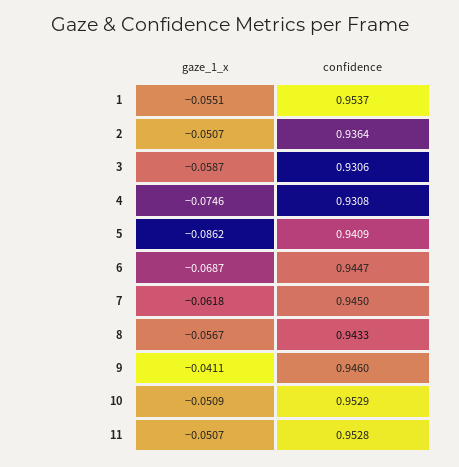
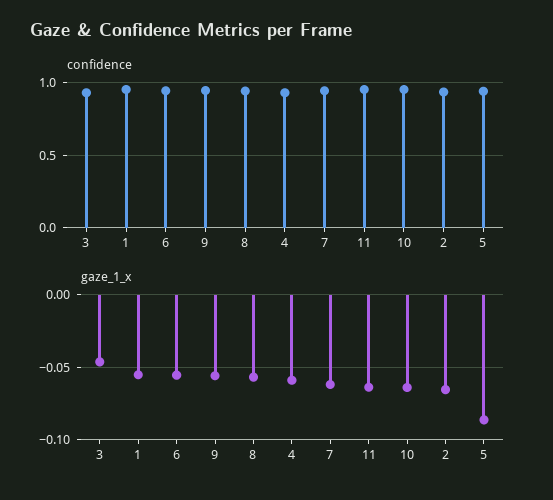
  {
    "gaze_1_x": {
      "1": -0.0551,
-     "2": -0.0507,
+     "2": -0.065,
-     "3": -0.0587,
+     "3": -0.045,
-     "4": -0.0746,
+     "4": -0.06,
      "5": -0.0862,
-     "6": -0.0687,
+     "6": -0.055,
      "7": -0.0618,
      "8": -0.0567,
-     "9": -0.0411,
+     "9": -0.055,
-     "10": -0.0509,
+     "10": -0.065,
-     "11": -0.0507
+     "11": -0.065
    },
    "confidence": {
      "1": 0.9537,
      "2": 0.9364,
      "3": 0.9306,
      "4": 0.9308,
      "5": 0.9409,
      "6": 0.9447,
      "7": 0.945,
      "8": 0.9433,
      "9": 0.946,
      "10": 0.9529,
      "11": 0.9528
    }
  }

